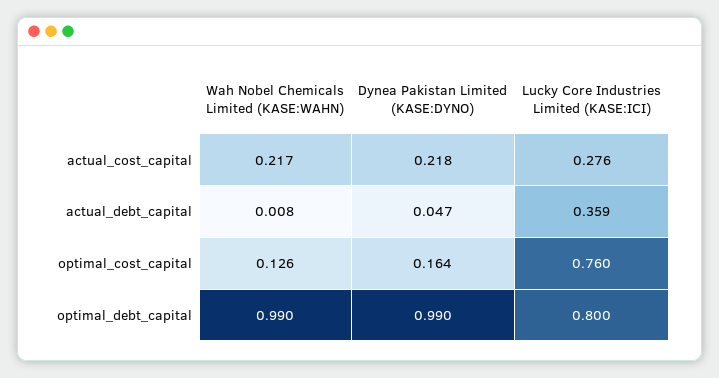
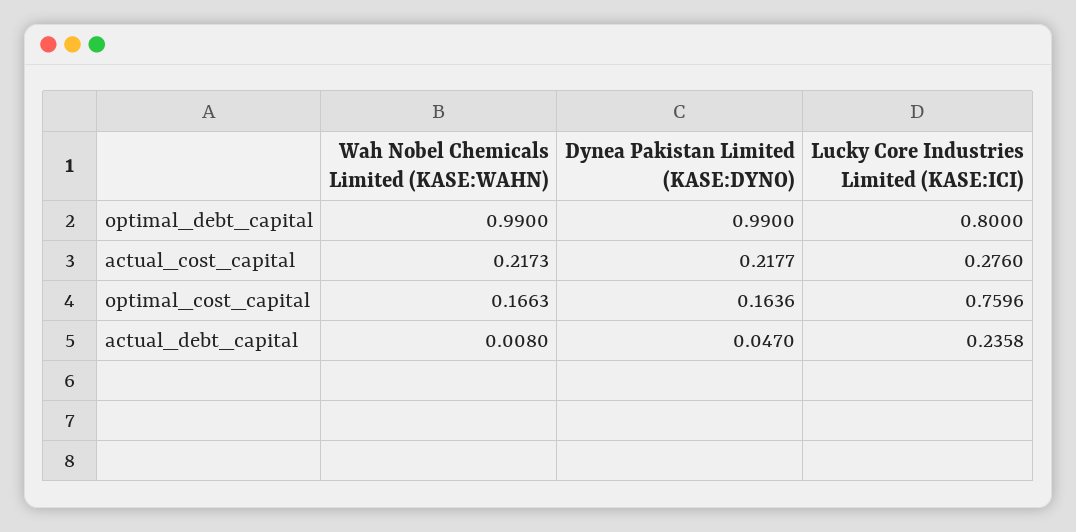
  {
    "Wah Nobel Chemicals Limited (KASE:WAHN)": {
      "actual_cost_capital": 0.2173,
      "actual_debt_capital": 0.008,
-     "optimal_cost_capital": 0.126,
+     "optimal_cost_capital": 0.1663,
      "optimal_debt_capital": 0.99
    },
    "Dynea Pakistan Limited (KASE:DYNO)": {
      "actual_cost_capital": 0.2177,
      "actual_debt_capital": 0.047,
      "optimal_cost_capital": 0.1636,
      "optimal_debt_capital": 0.99
    },
    "Lucky Core Industries Limited (KASE:ICI)": {
      "actual_cost_capital": 0.276,
-     "actual_debt_capital": 0.359,
+     "actual_debt_capital": 0.2358,
      "optimal_cost_capital": 0.7596,
      "optimal_debt_capital": 0.8
    }
  }

